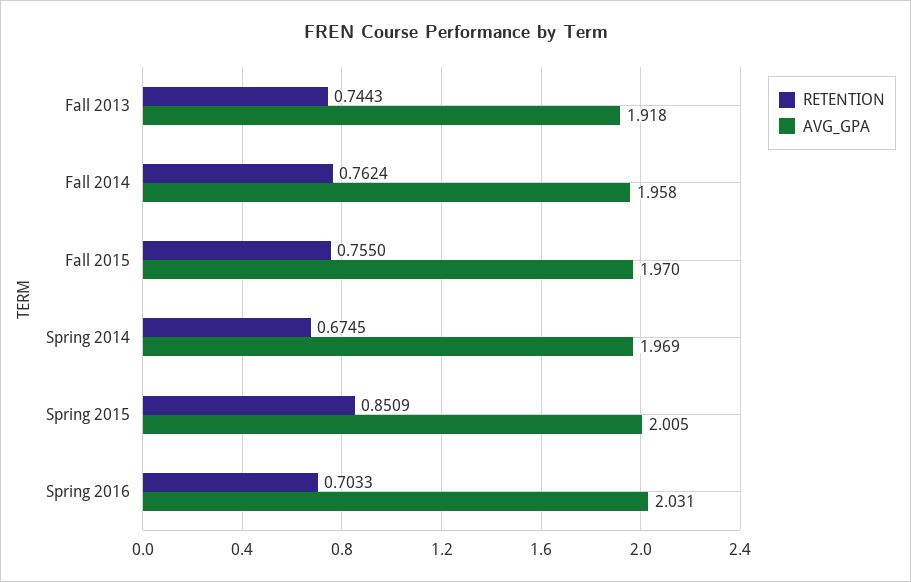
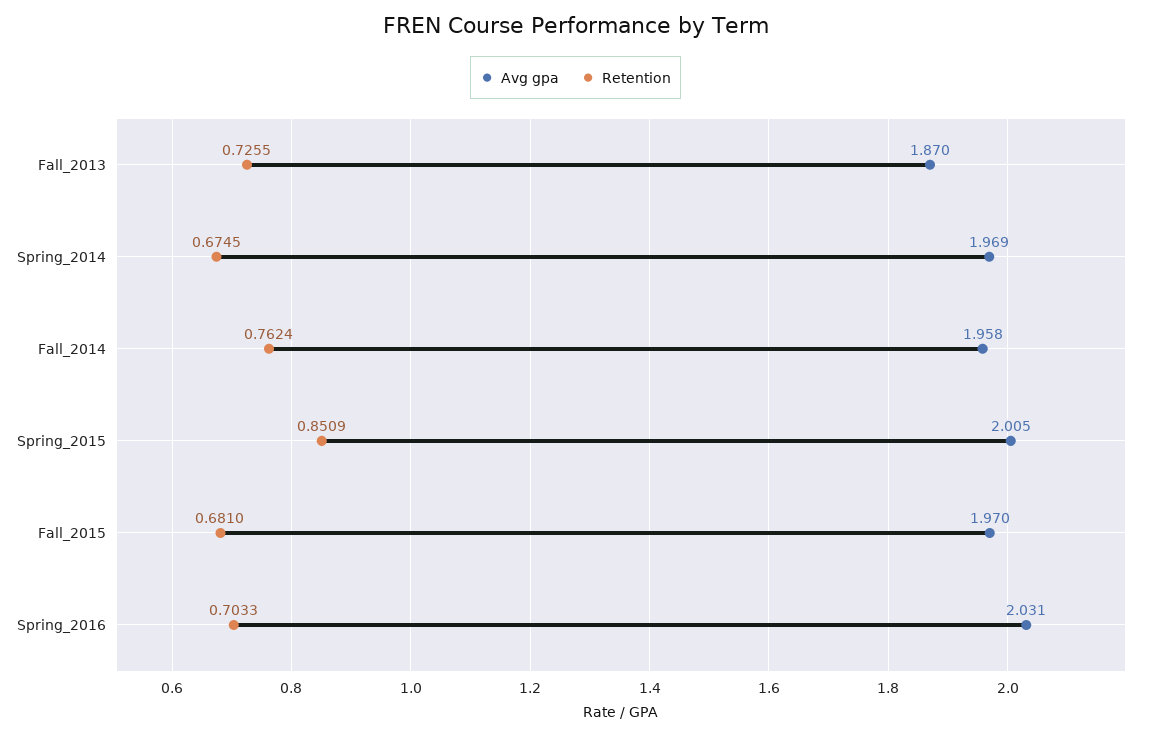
  {
    "RETENTION": {
-     "Fall 2013": 0.7443,
+     "Fall 2013": 0.7255,
      "Fall 2014": 0.7624,
-     "Fall 2015": 0.755,
+     "Fall 2015": 0.681,
      "Spring 2014": 0.6745,
      "Spring 2015": 0.8509,
      "Spring 2016": 0.7033
    },
    "AVG_GPA": {
-     "Fall 2013": 1.918,
+     "Fall 2013": 1.87,
      "Fall 2014": 1.958,
      "Fall 2015": 1.97,
      "Spring 2014": 1.969,
      "Spring 2015": 2.005,
      "Spring 2016": 2.031
    }
  }

